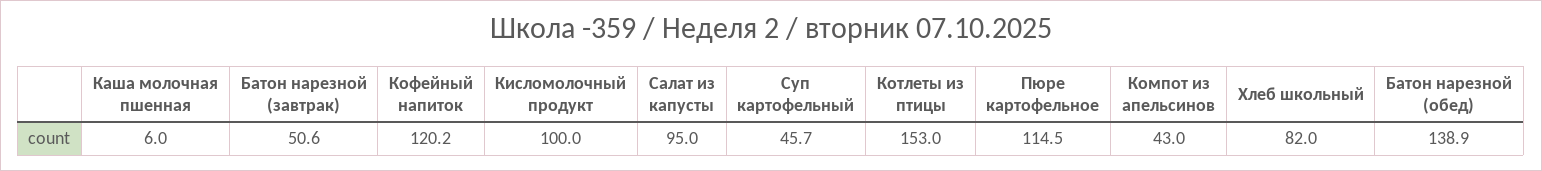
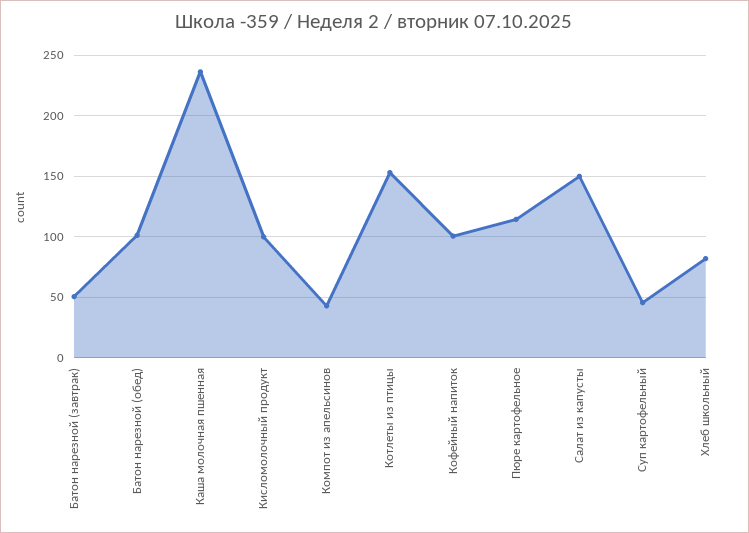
  {
-   "Каша молочная пшенная": 6,
+   "Каша молочная пшенная": 235,
    "Батон нарезной (завтрак)": 50.6,
-   "Кофейный напиток": 120.2,
+   "Кофейный напиток": 100,
    "Кисломолочный продукт": 100,
-   "Салат из капусты": 95,
+   "Салат из капусты": 150,
    "Суп картофельный": 45.7,
    "Котлеты из птицы": 153,
    "Пюре картофельное": 114.5,
    "Компот из апельсинов": 43,
    "Хлеб школьный": 82,
-   "Батон нарезной (обед)": 138.9
+   "Батон нарезной (обед)": 100
  }

